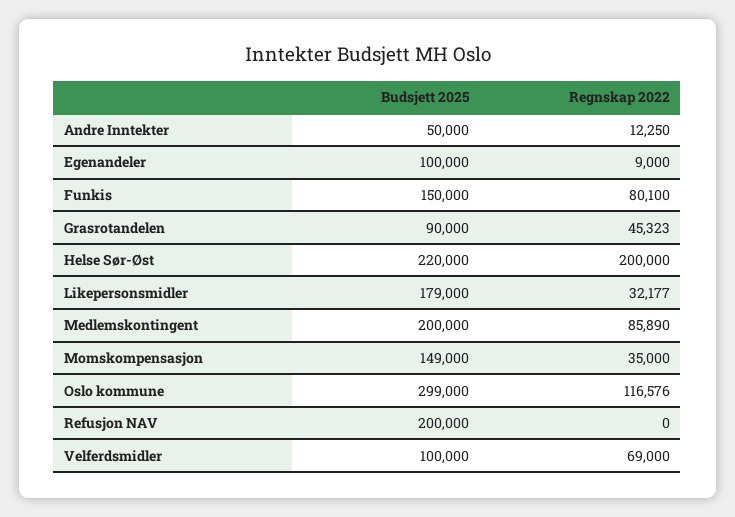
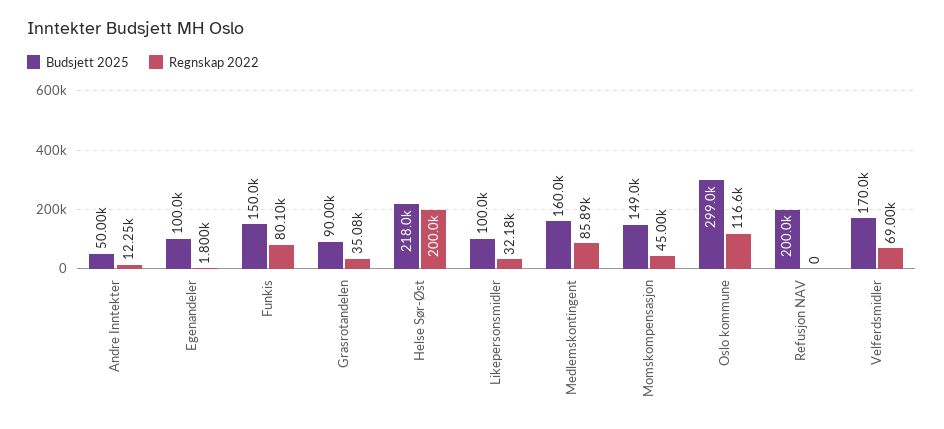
  {
    "Budsjett 2025": {
      "Andre Inntekter": 50000,
      "Egenandeler": 100000,
      "Funkis": 150000,
      "Grasrotandelen": 90000,
-     "Helse Sør-Øst": 220000,
+     "Helse Sør-Øst": 218000,
-     "Likepersonsmidler": 179000,
+     "Likepersonsmidler": 100000,
-     "Medlemskontingent": 200000,
+     "Medlemskontingent": 160000,
      "Momskompensasjon": 149000,
      "Oslo kommune": 299000,
      "Refusjon NAV": 200000,
-     "Velferdsmidler": 100000
+     "Velferdsmidler": 170000
    },
    "Regnskap 2022": {
      "Andre Inntekter": 12250,
-     "Egenandeler": 9000,
+     "Egenandeler": 1800,
      "Funkis": 80100,
-     "Grasrotandelen": 45323,
+     "Grasrotandelen": 35080,
      "Helse Sør-Øst": 200000,
      "Likepersonsmidler": 32177,
      "Medlemskontingent": 85890,
-     "Momskompensasjon": 35000,
+     "Momskompensasjon": 45000,
      "Oslo kommune": 116576,
      "Refusjon NAV": 0,
      "Velferdsmidler": 69000
    }
  }

